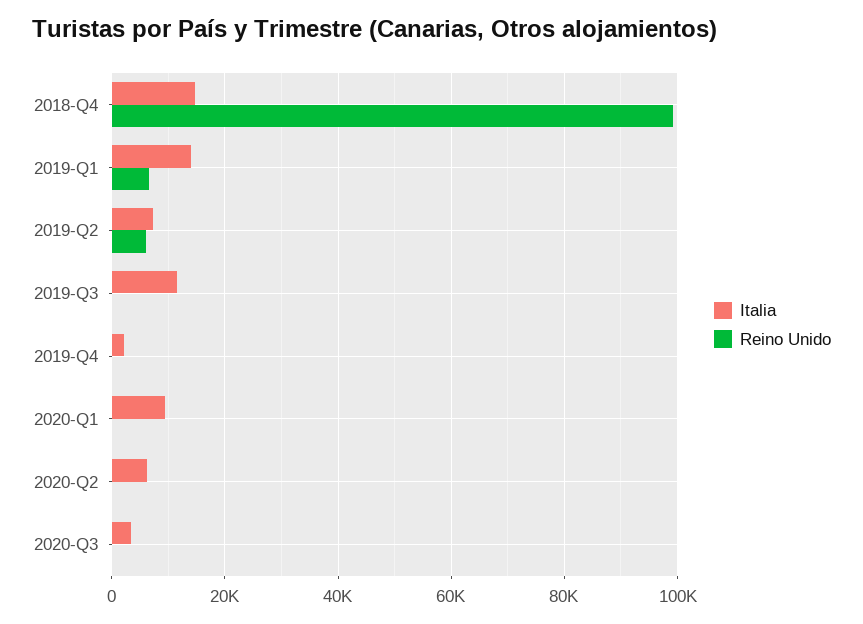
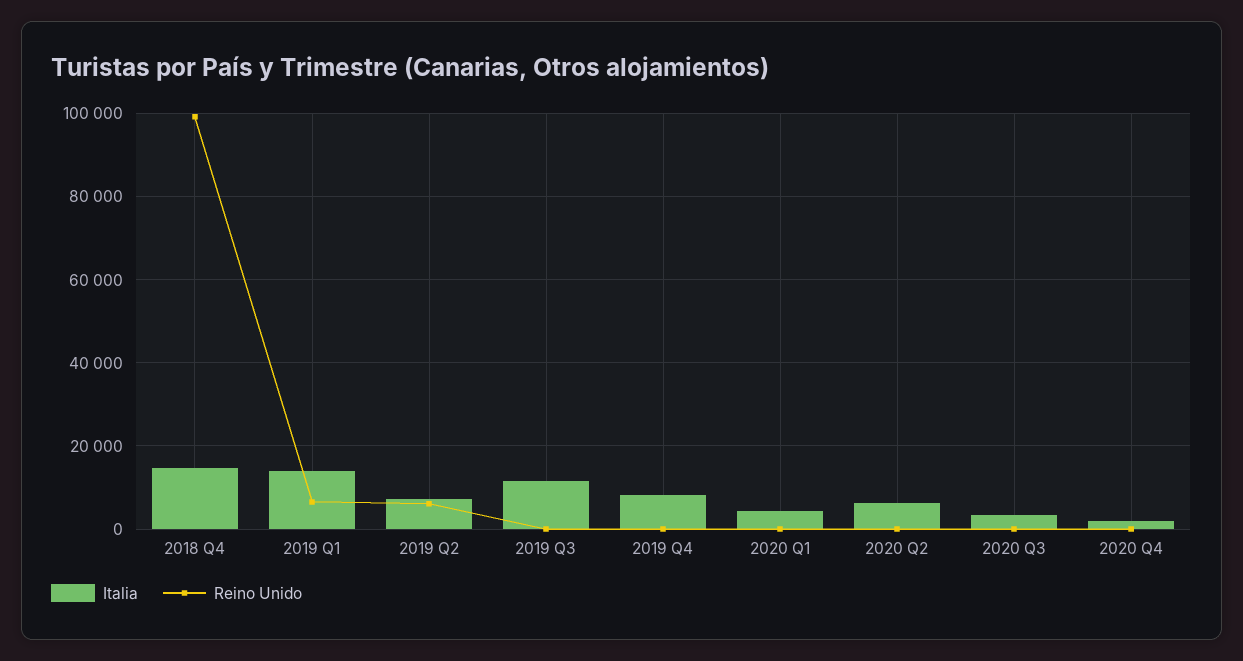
  {
    "Italia": {
      "2018-Q4": 14000,
      "2019-Q1": 14000,
      "2019-Q2": 8000,
      "2019-Q3": 12000,
-     "2019-Q4": 2000,
+     "2019-Q4": 8000,
-     "2020-Q1": 10000,
+     "2020-Q1": 4000,
      "2020-Q2": 6000,
-     "2020-Q3": 4000
+     "2020-Q3": 4000,
+     "2020 Q4": 2000
    },
    "Reino Unido": {
      "2018-Q4": 100000,
      "2019-Q1": 6000,
      "2019-Q2": 6000,
      "2019-Q3": 0,
      "2019-Q4": 0,
      "2020-Q1": 0,
      "2020-Q2": 0,
-     "2020-Q3": 0
+     "2020-Q3": 0,
+     "2020 Q4": 0
    }
  }

